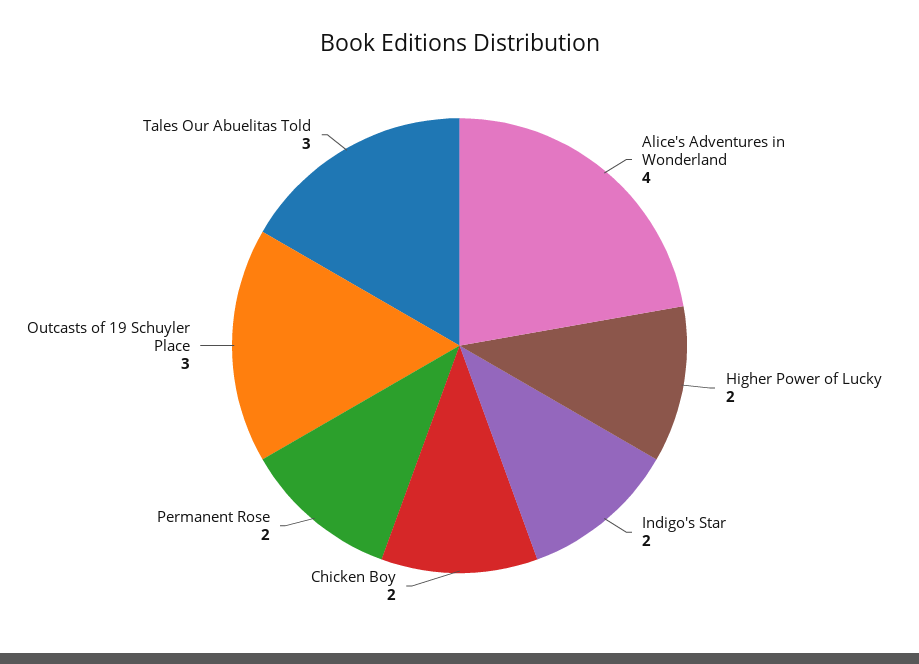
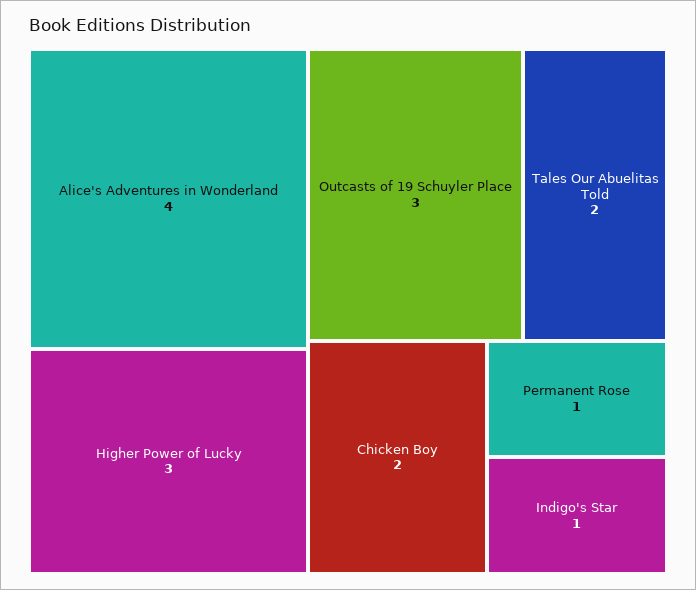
  {
    "Alice's Adventures in Wonderland": 4,
-   "Higher Power of Lucky": 2,
+   "Higher Power of Lucky": 3,
-   "Indigo's Star": 2,
+   "Indigo's Star": 1,
    "Chicken Boy": 2,
-   "Permanent Rose": 2,
+   "Permanent Rose": 1,
    "Outcasts of 19 Schuyler Place": 3,
-   "Tales Our Abuelitas Told": 3
+   "Tales Our Abuelitas Told": 2
  }

